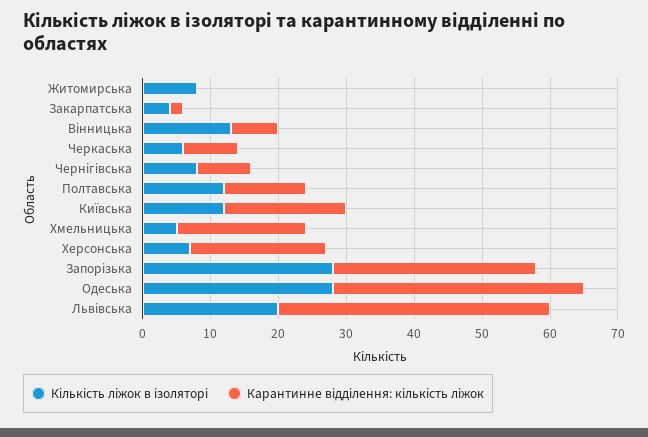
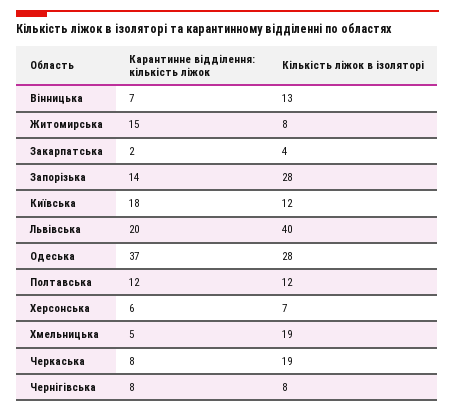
  {
    "Кількість ліжок в ізоляторі": {
      "Житомирська": 8,
      "Закарпатська": 4,
      "Вінницька": 13,
-     "Черкаська": 5,
+     "Черкаська": 19,
      "Чернігівська": 8,
      "Полтавська": 12,
      "Київська": 12,
-     "Хмельницька": 5,
+     "Хмельницька": 19,
      "Херсонська": 7,
      "Запорізька": 28,
      "Одеська": 28,
-     "Львівська": 20
+     "Львівська": 40
    },
    "Карантинне відділення: кількість ліжок": {
-     "Житомирська": 0,
+     "Житомирська": 15,
      "Закарпатська": 2,
      "Вінницька": 7,
      "Черкаська": 8,
      "Чернігівська": 8,
      "Полтавська": 12,
      "Київська": 18,
-     "Хмельницька": 20,
+     "Хмельницька": 5,
-     "Херсонська": 20,
+     "Херсонська": 6,
-     "Запорізька": 30,
+     "Запорізька": 14,
      "Одеська": 37,
-     "Львівська": 40
+     "Львівська": 20
    }
  }

